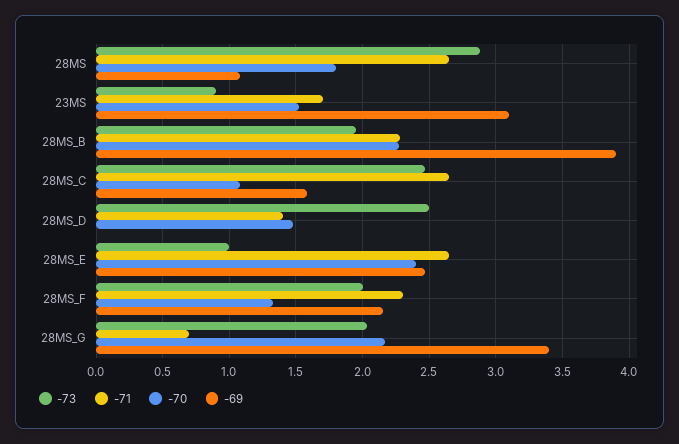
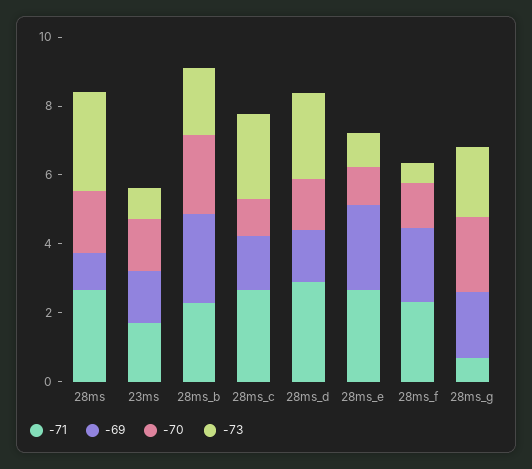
  {
    "-73": {
      "28MS": 2.9,
      "23MS": 0.9,
      "28MS_B": 1.95,
      "28MS_C": 2.45,
      "28MS_D": 2.5,
      "28MS_E": 1,
-     "28MS_F": 2,
+     "28MS_F": 0.5,
      "28MS_G": 2.05
    },
    "-71": {
      "28MS": 2.65,
      "23MS": 1.7,
      "28MS_B": 2.3,
      "28MS_C": 2.65,
-     "28MS_D": 1.4,
+     "28MS_D": 3,
      "28MS_E": 2.65,
      "28MS_F": 2.3,
      "28MS_G": 0.7
    },
    "-70": {
      "28MS": 1.8,
      "23MS": 1.5,
      "28MS_B": 2.25,
      "28MS_C": 1.1,
      "28MS_D": 1.5,
-     "28MS_E": 2.4,
+     "28MS_E": 1,
      "28MS_F": 1.35,
      "28MS_G": 2.15
    },
    "-69": {
      "28MS": 1.1,
-     "23MS": 3.1,
+     "23MS": 1.5,
-     "28MS_B": 3.9,
+     "28MS_B": 2.5,
      "28MS_C": 1.6,
-     "28MS_D": 0,
+     "28MS_D": 1.5,
      "28MS_E": 2.45,
      "28MS_F": 2.15,
-     "28MS_G": 3.4
+     "28MS_G": 2
    }
  }

